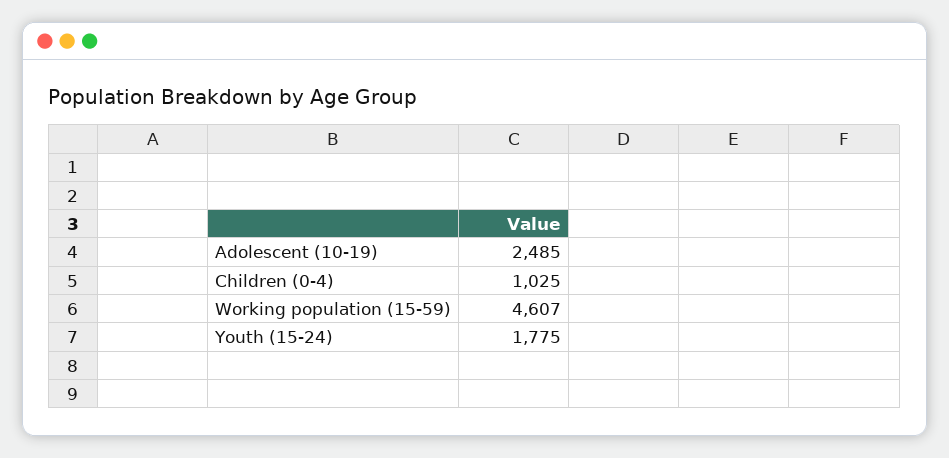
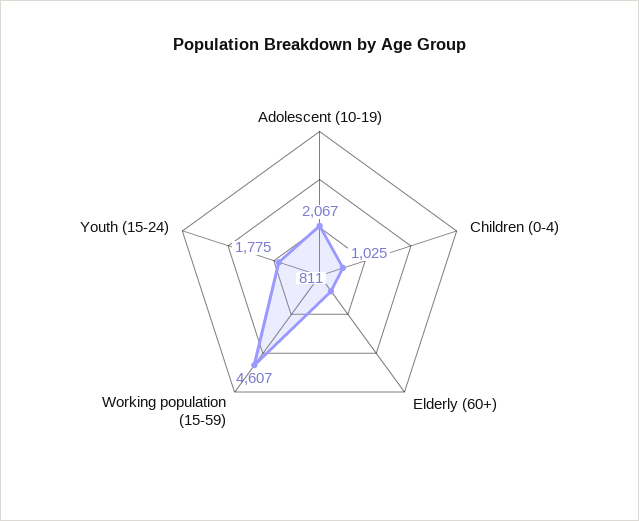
  {
-   "Adolescent (10-19)": 2485,
+   "Adolescent (10-19)": 2067,
    "Children (0-4)": 1025,
    "Working population (15-59)": 4607,
-   "Youth (15-24)": 1775
+   "Youth (15-24)": 1775,
+   "Elderly (60+)": 811
  }

